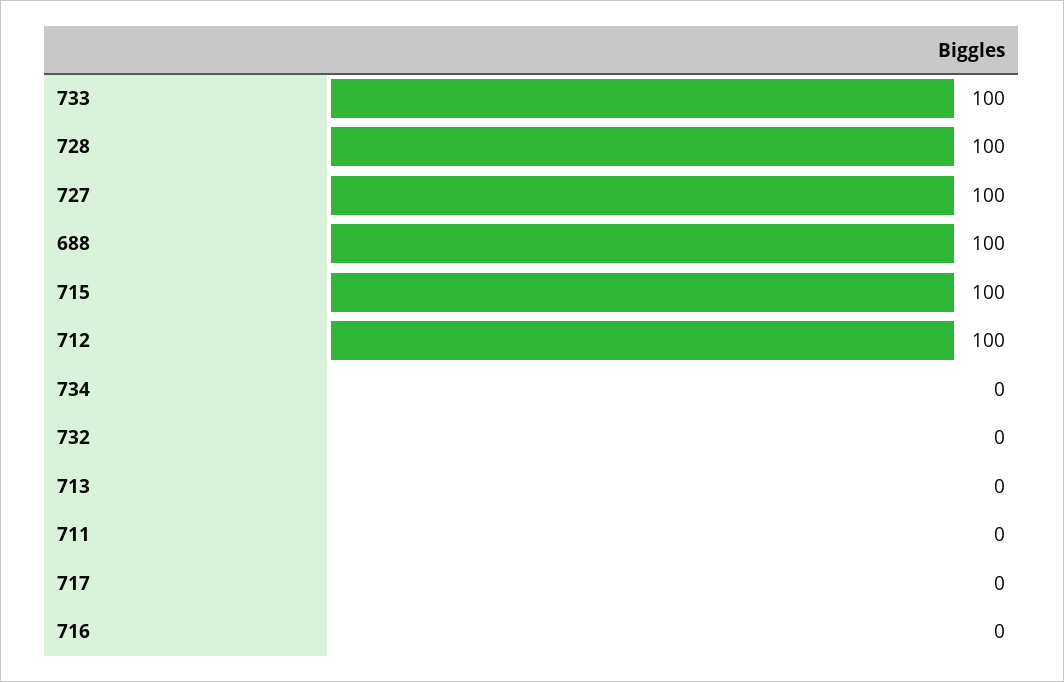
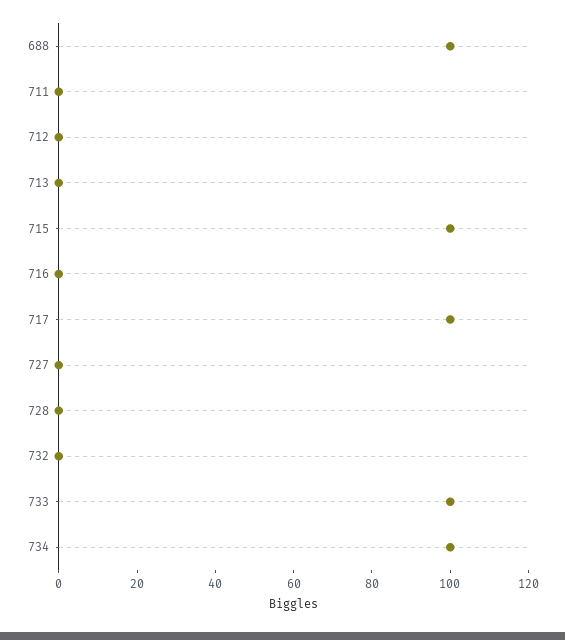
  {
    "733": 100,
-   "728": 100,
+   "728": 0,
-   "727": 100,
+   "727": 0,
    "688": 100,
    "715": 100,
-   "712": 100,
+   "712": 0,
-   "734": 0,
+   "734": 100,
    "732": 0,
    "713": 0,
    "711": 0,
-   "717": 0,
+   "717": 100,
    "716": 0
  }

